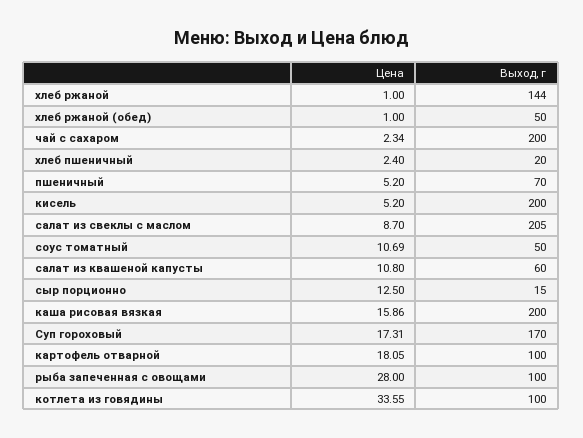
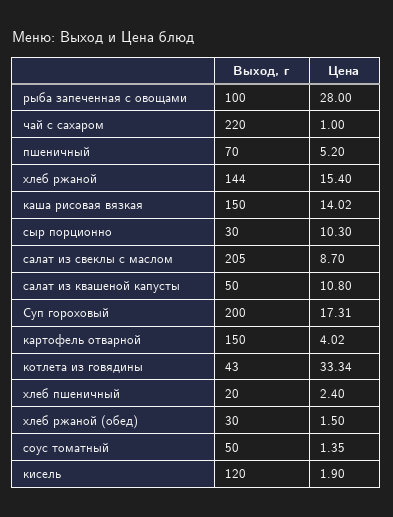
  {
    "Цена": {
-     "хлеб ржаной": 1,
+     "хлеб ржаной": 15.4,
-     "хлеб ржаной (обед)": 1,
+     "хлеб ржаной (обед)": 1.5,
-     "чай с сахаром": 2.34,
+     "чай с сахаром": 1,
      "хлеб пшеничный": 2.4,
      "пшеничный": 5.2,
-     "кисель": 5.2,
+     "кисель": 1.9,
      "салат из свеклы с маслом": 8.7,
-     "соус томатный": 10.69,
+     "соус томатный": 1.35,
      "салат из квашеной капусты": 10.8,
-     "сыр порционно": 12.5,
+     "сыр порционно": 10.3,
-     "каша рисовая вязкая": 15.86,
+     "каша рисовая вязкая": 14.02,
      "Суп гороховый": 17.31,
-     "картофель отварной": 18.05,
+     "картофель отварной": 4.02,
      "рыба запеченная с овощами": 28,
-     "котлета из говядины": 33.55
+     "котлета из говядины": 33.34
    },
    "Выход, г": {
      "хлеб ржаной": 144,
-     "хлеб ржаной (обед)": 50,
+     "хлеб ржаной (обед)": 30,
-     "чай с сахаром": 200,
+     "чай с сахаром": 220,
      "хлеб пшеничный": 20,
      "пшеничный": 70,
-     "кисель": 200,
+     "кисель": 120,
      "салат из свеклы с маслом": 205,
      "соус томатный": 50,
-     "салат из квашеной капусты": 60,
+     "салат из квашеной капусты": 50,
-     "сыр порционно": 15,
+     "сыр порционно": 30,
-     "каша рисовая вязкая": 200,
+     "каша рисовая вязкая": 150,
-     "Суп гороховый": 170,
+     "Суп гороховый": 200,
-     "картофель отварной": 100,
+     "картофель отварной": 150,
      "рыба запеченная с овощами": 100,
-     "котлета из говядины": 100
+     "котлета из говядины": 43
    }
  }

